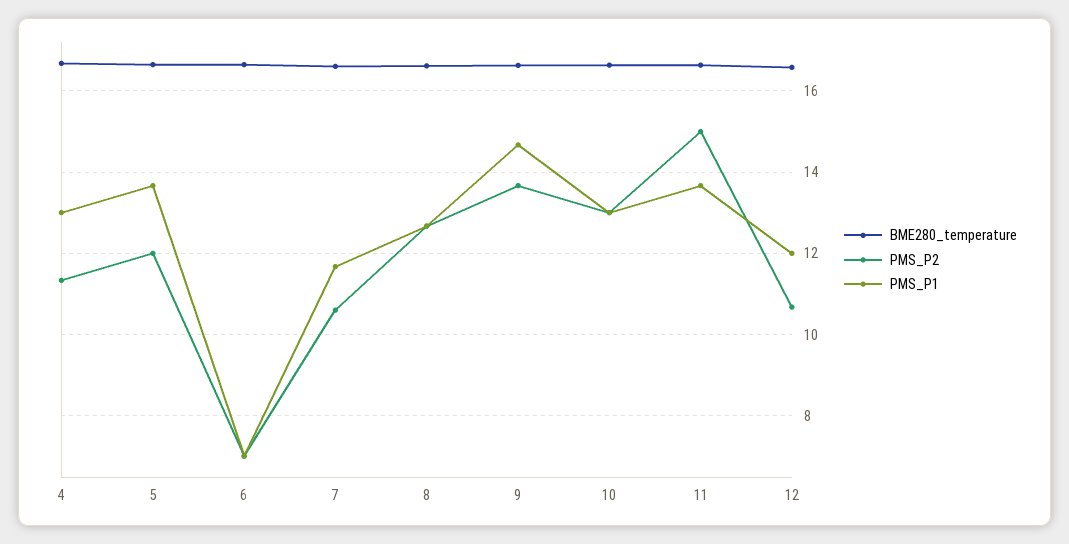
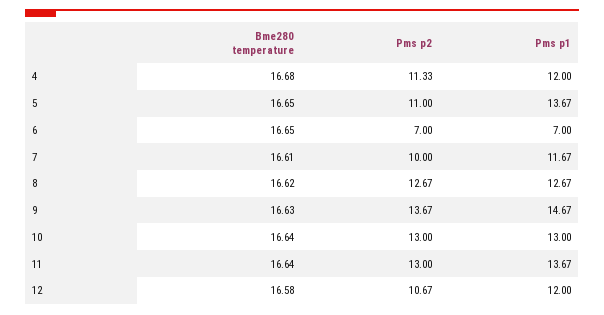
  {
    "BME280_temperature": {
      "4": 16.68,
      "5": 16.65,
      "6": 16.65,
      "7": 16.61,
      "8": 16.62,
      "9": 16.63,
      "10": 16.64,
      "11": 16.64,
      "12": 16.58
    },
    "PMS_P2": {
      "4": 11.33,
-     "5": 12,
+     "5": 11,
      "6": 7,
-     "7": 10.6,
+     "7": 10,
      "8": 12.67,
      "9": 13.67,
      "10": 13,
-     "11": 15,
+     "11": 13,
      "12": 10.67
    },
    "PMS_P1": {
-     "4": 13,
+     "4": 12,
      "5": 13.67,
      "6": 7,
      "7": 11.67,
      "8": 12.67,
      "9": 14.67,
      "10": 13,
      "11": 13.67,
      "12": 12
    }
  }

